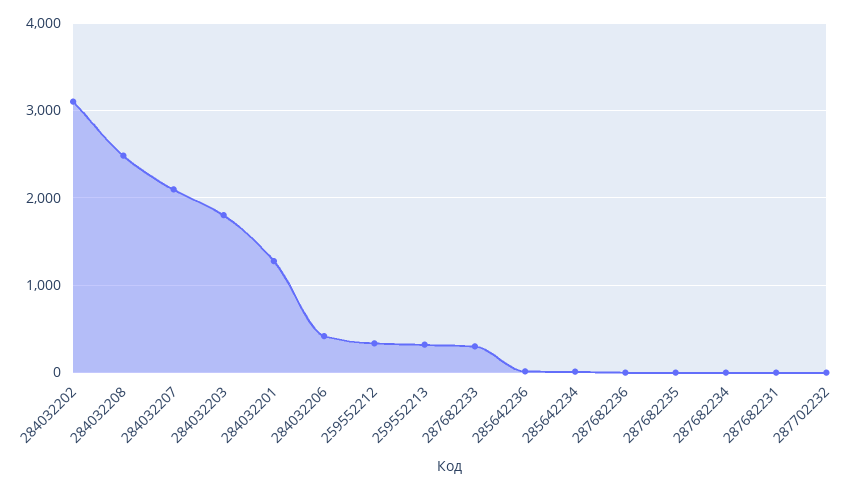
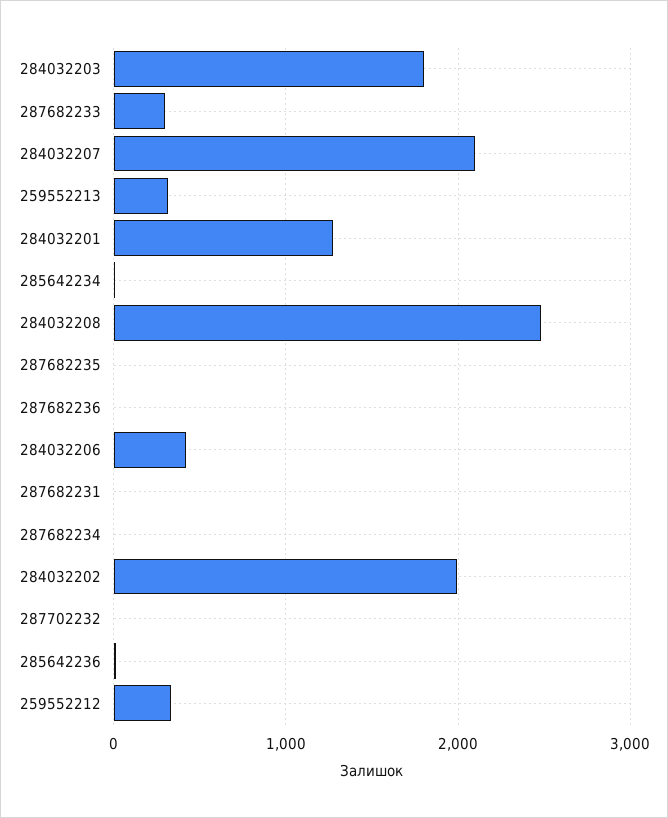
  {
-   "284032202": 3100,
+   "284032202": 2000,
    "284032208": 2500,
    "284032207": 2100,
    "284032203": 1800,
    "284032201": 1300,
    "284032206": 400,
    "259552212": 300,
    "259552213": 300,
    "287682233": 300,
    "285642236": 0,
    "285642234": 0,
    "287682236": 0,
    "287682235": 0,
    "287682234": 0,
    "287682231": 0,
    "287702232": 0
  }

